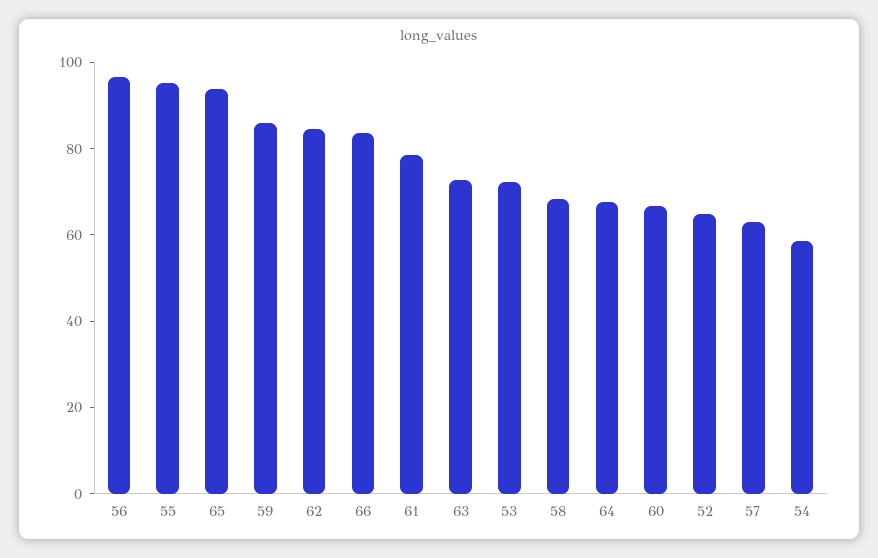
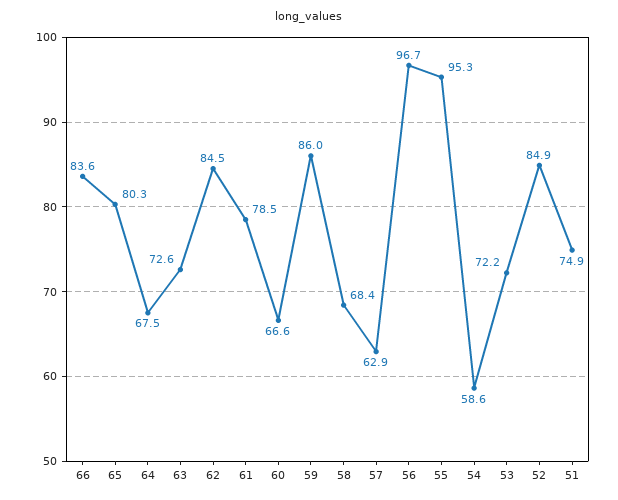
  {
    "56": 96.7,
    "55": 95.3,
-   "65": 95,
+   "65": 80.3,
    "59": 86,
    "62": 84.5,
    "66": 83.6,
    "61": 78.5,
    "63": 72.6,
    "53": 72.2,
    "58": 68.4,
    "64": 67.5,
    "60": 66.6,
-   "52": 65,
+   "52": 84.9,
    "57": 62.9,
-   "54": 58.6
+   "54": 58.6,
+   "51": 74.9
  }

